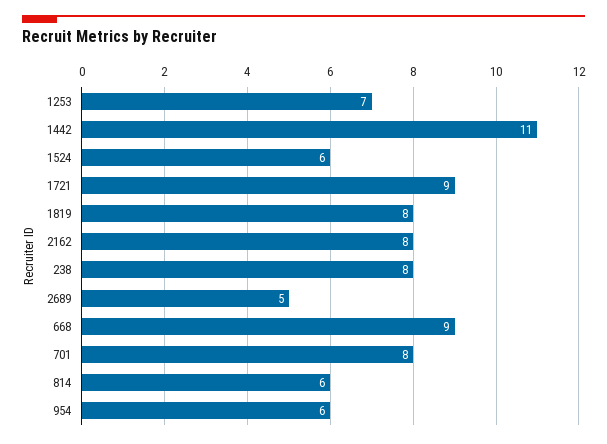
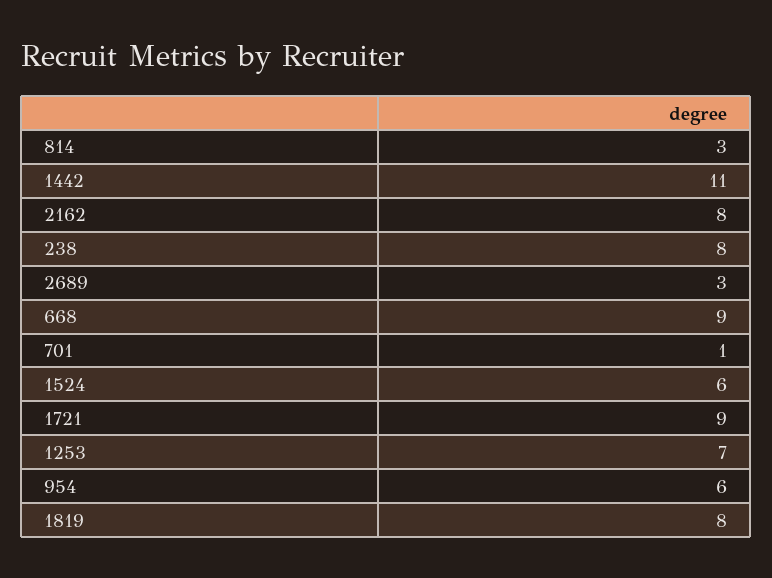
  {
    "1253": 7,
    "1442": 11,
    "1524": 6,
    "1721": 9,
    "1819": 8,
    "2162": 8,
    "238": 8,
-   "2689": 5,
+   "2689": 3,
    "668": 9,
-   "701": 8,
+   "701": 1,
-   "814": 6,
+   "814": 3,
    "954": 6
  }

